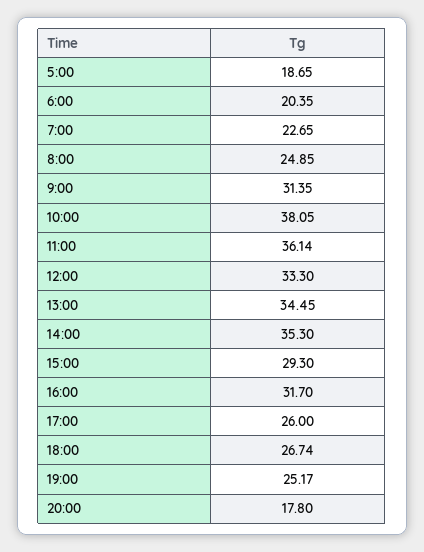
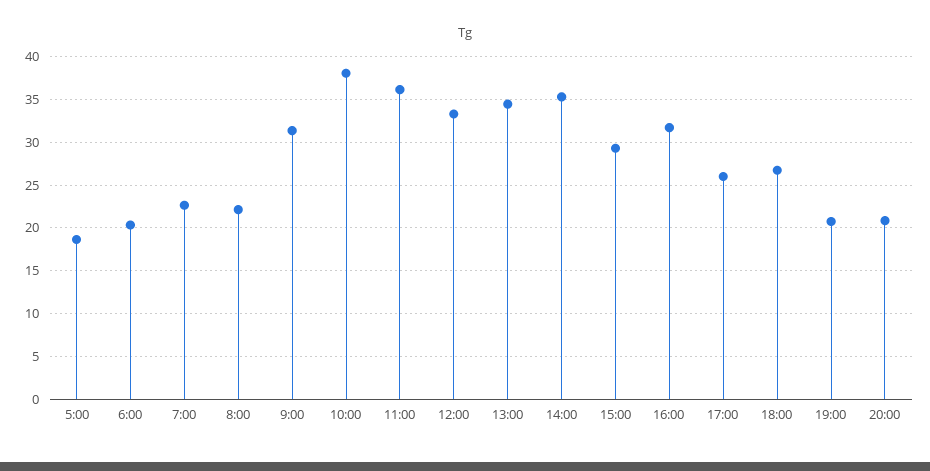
  {
    "5:00": 18.65,
    "6:00": 20.35,
    "7:00": 22.65,
-   "8:00": 24.85,
+   "8:00": 22,
    "9:00": 31.35,
    "10:00": 38.05,
    "11:00": 36.14,
    "12:00": 33.3,
    "13:00": 34.45,
    "14:00": 35.3,
    "15:00": 29.3,
    "16:00": 31.7,
    "17:00": 26,
    "18:00": 26.74,
-   "19:00": 25.17,
+   "19:00": 21,
-   "20:00": 17.8
+   "20:00": 21
  }

